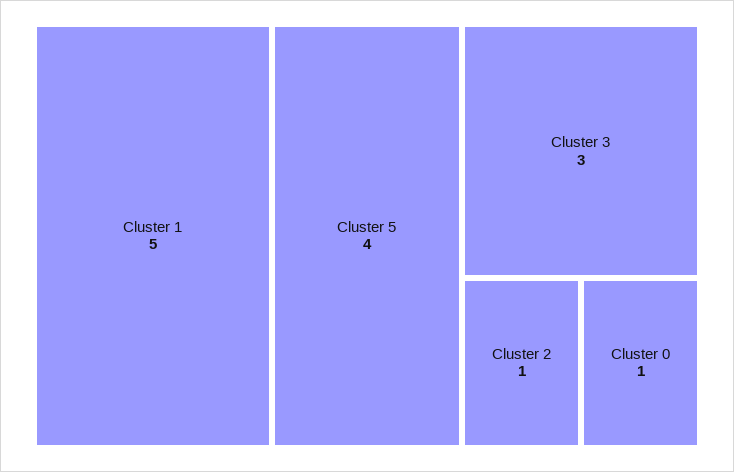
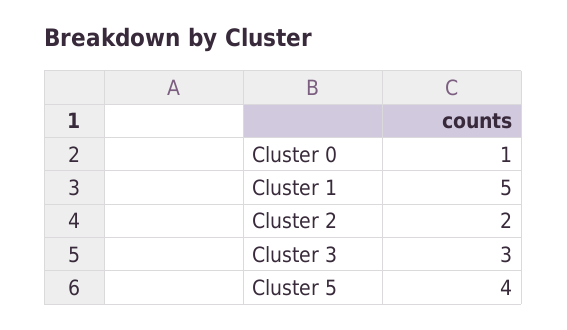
  {
    "Cluster 1": 5,
    "Cluster 5": 4,
    "Cluster 3": 3,
-   "Cluster 2": 1,
+   "Cluster 2": 2,
    "Cluster 0": 1
  }

